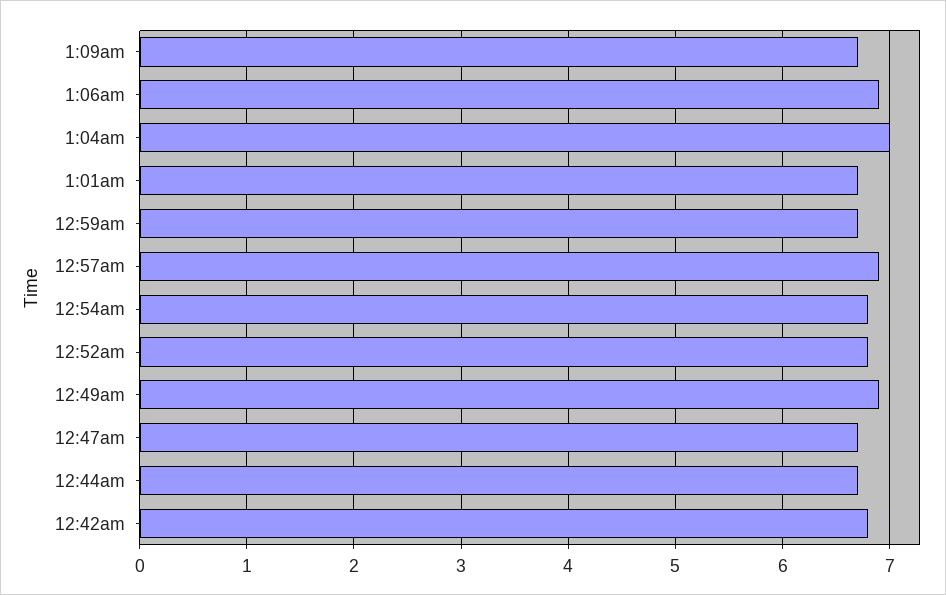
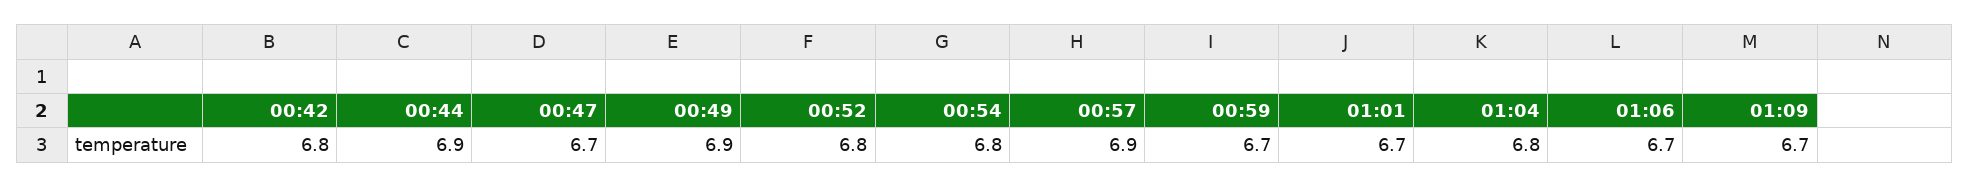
  {
    "1:09am": 6.7,
-   "1:06am": 6.9,
+   "1:06am": 6.7,
-   "1:04am": 7,
+   "1:04am": 6.8,
    "1:01am": 6.7,
    "12:59am": 6.7,
    "12:57am": 6.9,
    "12:54am": 6.8,
    "12:52am": 6.8,
    "12:49am": 6.9,
    "12:47am": 6.7,
-   "12:44am": 6.7,
+   "12:44am": 6.9,
    "12:42am": 6.8
  }

